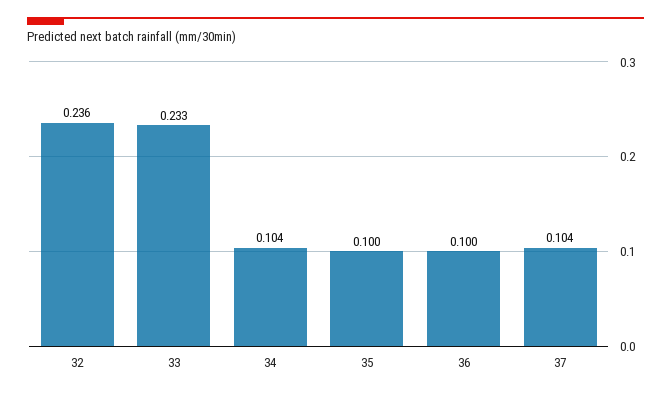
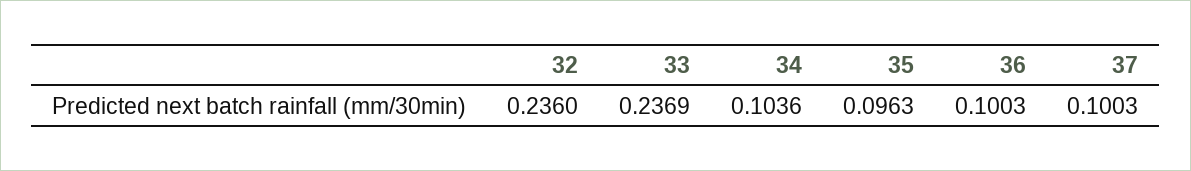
  {
    "32": 0.236,
-   "33": 0.233,
+   "33": 0.2369,
    "34": 0.1036,
-   "35": 0.1,
+   "35": 0.0963,
    "36": 0.1003,
-   "37": 0.104
+   "37": 0.1003
  }

